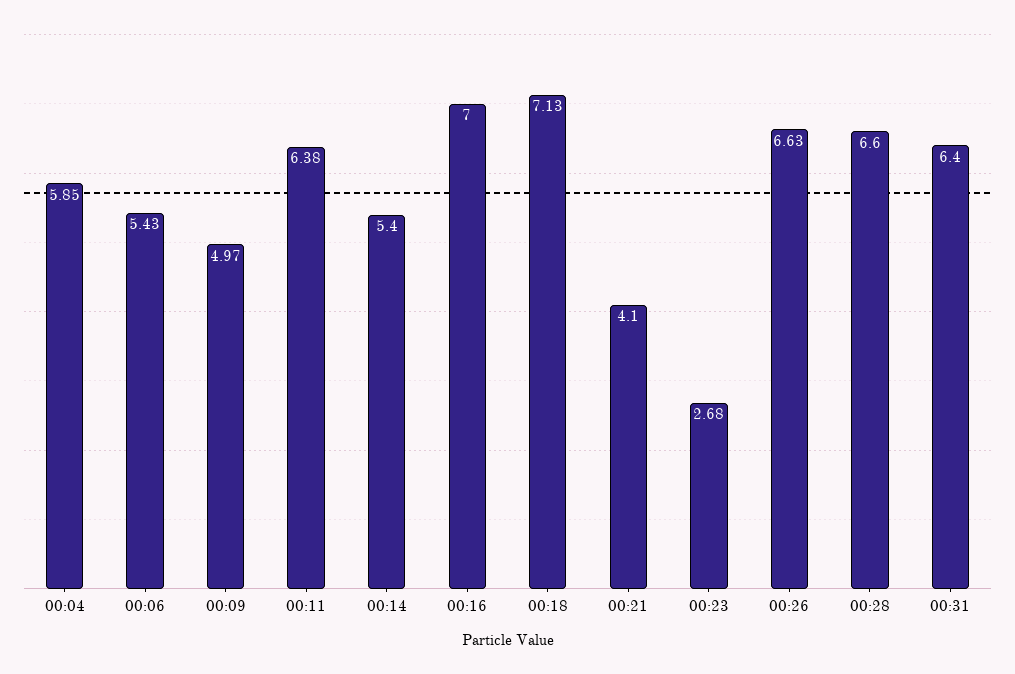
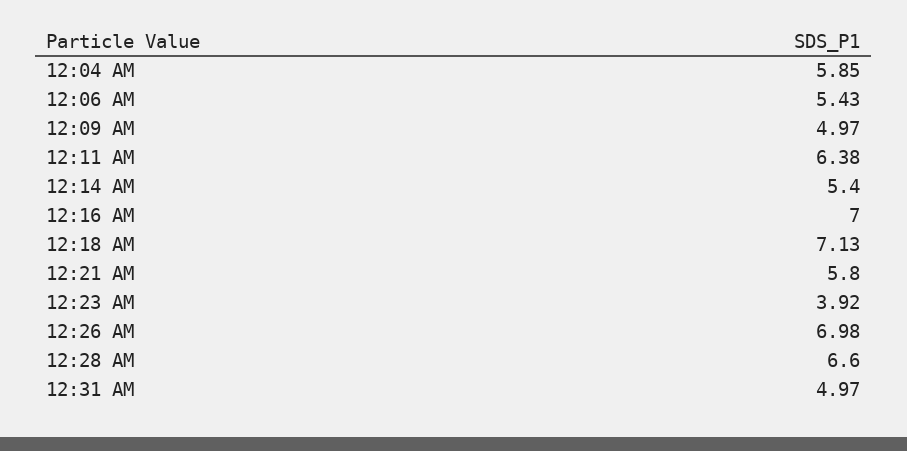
  {
    "00:04": 5.85,
    "00:06": 5.43,
    "00:09": 4.97,
    "00:11": 6.38,
    "00:14": 5.4,
    "00:16": 7,
    "00:18": 7.13,
-   "00:21": 4.1,
+   "00:21": 5.8,
-   "00:23": 2.68,
+   "00:23": 3.92,
-   "00:26": 6.63,
+   "00:26": 6.98,
    "00:28": 6.6,
-   "00:31": 6.4
+   "00:31": 4.97
  }

